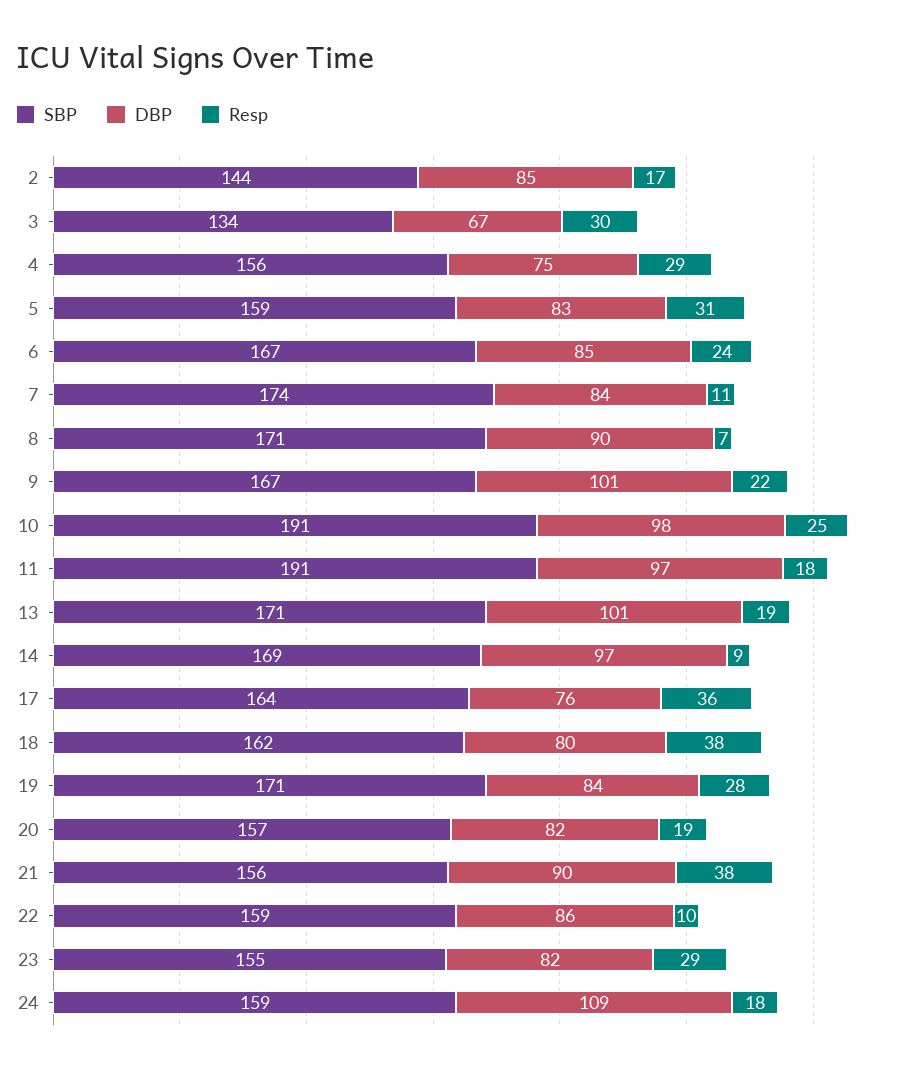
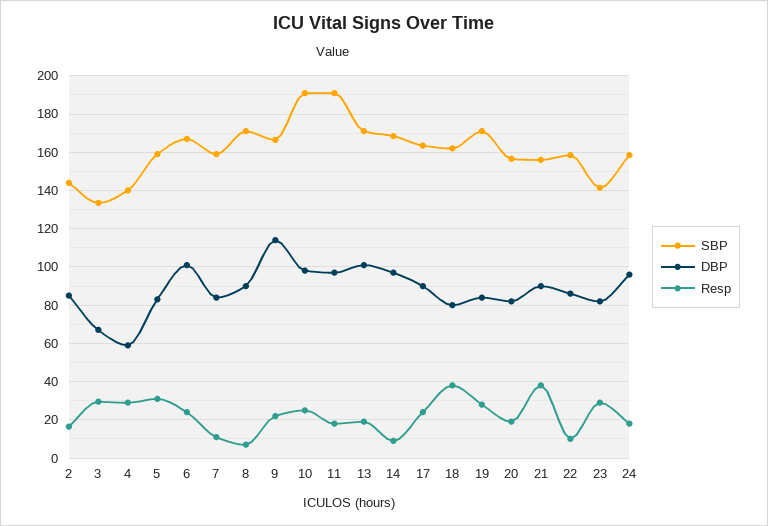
  {
    "SBP": {
      "2": 144,
      "3": 134,
-     "4": 156,
+     "4": 140,
      "5": 159,
      "6": 167,
-     "7": 174,
+     "7": 160,
      "8": 171,
      "9": 167,
      "10": 191,
      "11": 191,
      "13": 171,
      "14": 169,
      "17": 164,
      "18": 162,
      "19": 171,
      "20": 157,
      "21": 156,
      "22": 159,
-     "23": 155,
+     "23": 140,
      "24": 159
    },
    "DBP": {
      "2": 85,
      "3": 67,
-     "4": 75,
+     "4": 60,
      "5": 83,
-     "6": 85,
+     "6": 100,
      "7": 84,
      "8": 90,
-     "9": 101,
+     "9": 115,
      "10": 98,
      "11": 97,
      "13": 101,
      "14": 97,
-     "17": 76,
+     "17": 90,
      "18": 80,
      "19": 84,
      "20": 82,
      "21": 90,
      "22": 86,
      "23": 82,
-     "24": 109
+     "24": 95
    },
    "Resp": {
      "2": 17,
      "3": 30,
      "4": 29,
      "5": 31,
      "6": 24,
      "7": 11,
      "8": 7,
      "9": 22,
      "10": 25,
      "11": 18,
      "13": 19,
      "14": 9,
-     "17": 36,
+     "17": 25,
      "18": 38,
      "19": 28,
      "20": 19,
      "21": 38,
      "22": 10,
      "23": 29,
      "24": 18
    }
  }

